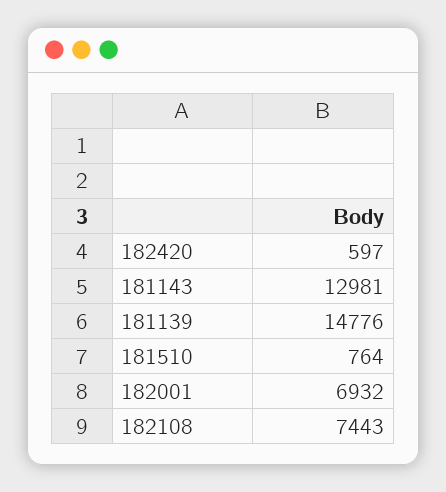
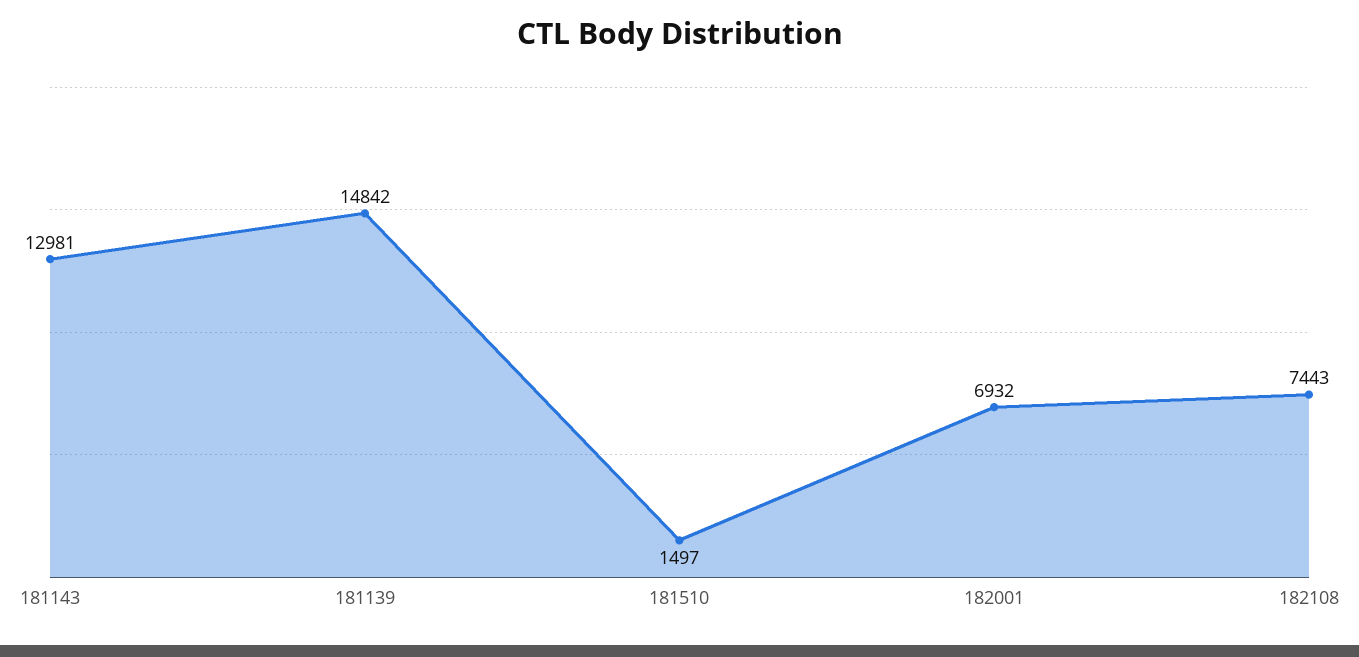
  {
-   "182420": 597,
    "181143": 12981,
-   "181139": 14776,
+   "181139": 14842,
-   "181510": 764,
+   "181510": 1497,
    "182001": 6932,
    "182108": 7443
  }

